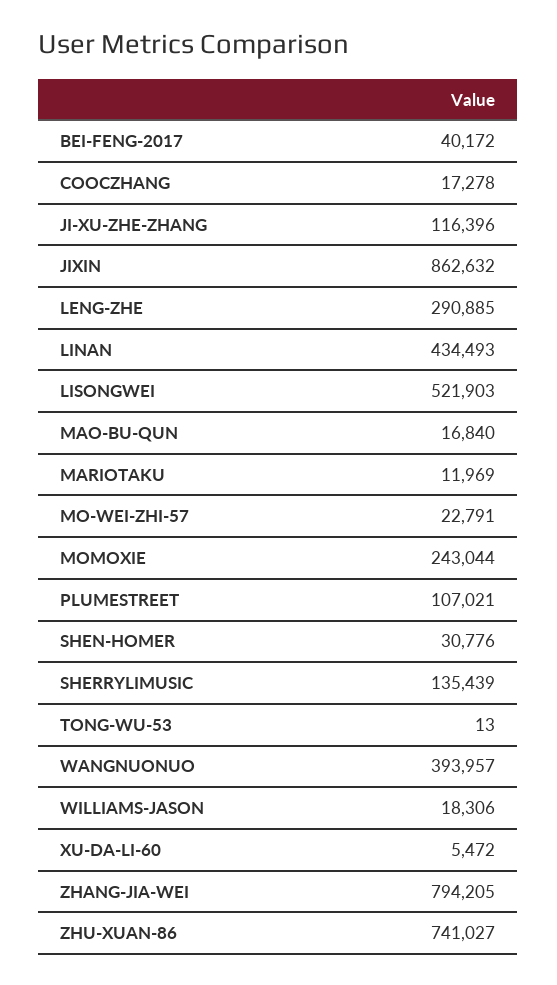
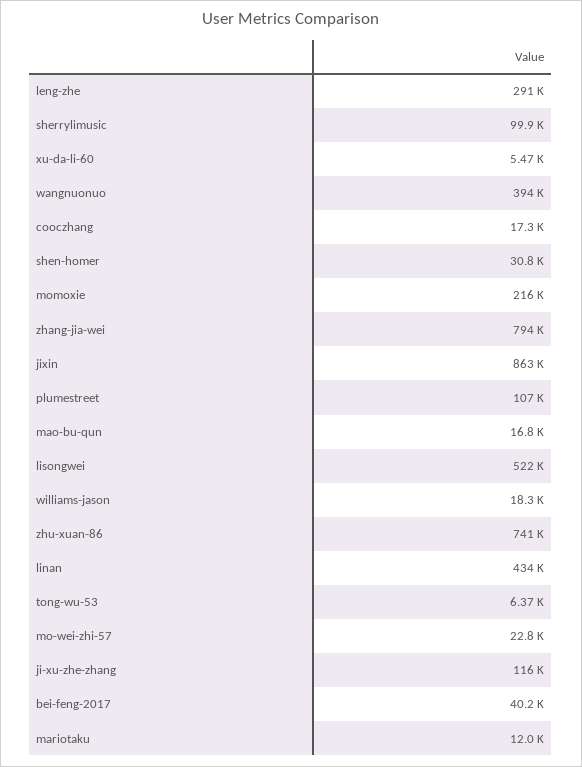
  {
    "BEI-FENG-2017": 40172,
    "COOCZHANG": 17278,
    "JI-XU-ZHE-ZHANG": 116396,
    "JIXIN": 862632,
    "LENG-ZHE": 290885,
    "LINAN": 434493,
    "LISONGWEI": 521903,
    "MAO-BU-QUN": 16840,
    "MARIOTAKU": 11969,
    "MO-WEI-ZHI-57": 22791,
-   "MOMOXIE": 243044,
+   "MOMOXIE": 216000,
    "PLUMESTREET": 107021,
    "SHEN-HOMER": 30776,
-   "SHERRYLIMUSIC": 135439,
+   "SHERRYLIMUSIC": 99900,
-   "TONG-WU-53": 13,
+   "TONG-WU-53": 6370,
    "WANGNUONUO": 393957,
    "WILLIAMS-JASON": 18306,
    "XU-DA-LI-60": 5472,
    "ZHANG-JIA-WEI": 794205,
    "ZHU-XUAN-86": 741027
  }

